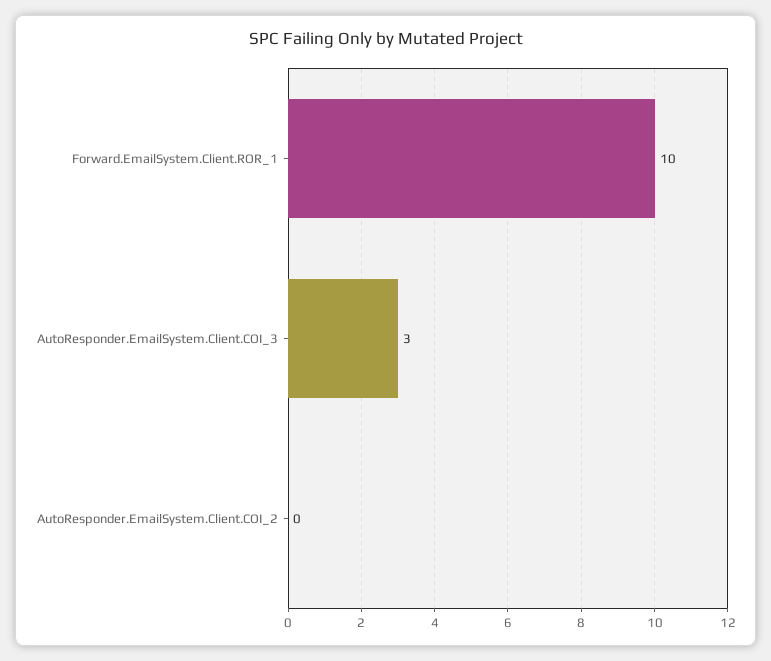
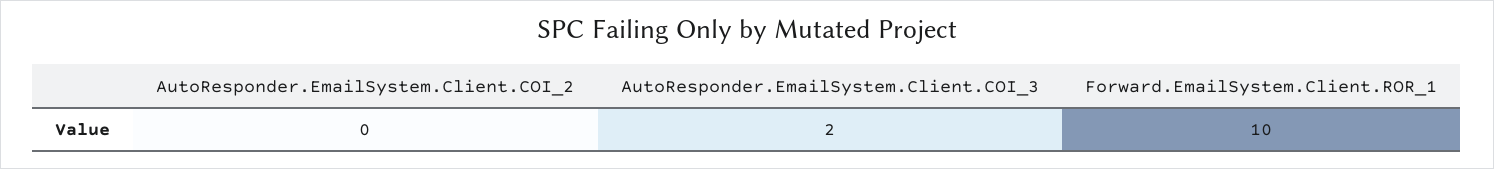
  {
    "Forward.EmailSystem.Client.ROR_1": 10,
-   "AutoResponder.EmailSystem.Client.COI_3": 3,
+   "AutoResponder.EmailSystem.Client.COI_3": 2,
    "AutoResponder.EmailSystem.Client.COI_2": 0
  }

